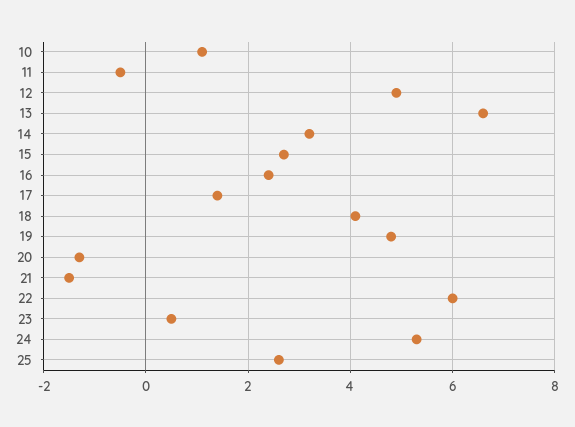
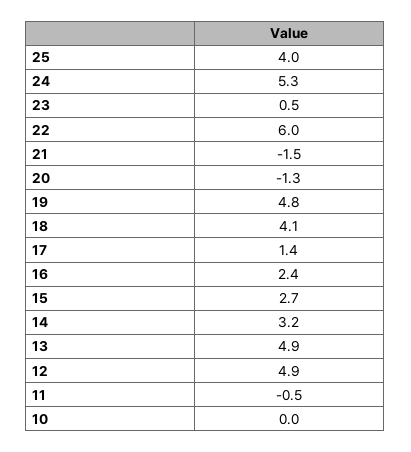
  {
-   "10": 1,
+   "10": 0,
    "11": -0.5,
    "12": 4.9,
-   "13": 6.5,
+   "13": 4.9,
    "14": 3.2,
    "15": 2.7,
    "16": 2.4,
    "17": 1.4,
    "18": 4.1,
    "19": 4.8,
    "20": -1.3,
    "21": -1.5,
    "22": 6,
    "23": 0.5,
    "24": 5.3,
-   "25": 2.5
+   "25": 4
  }

